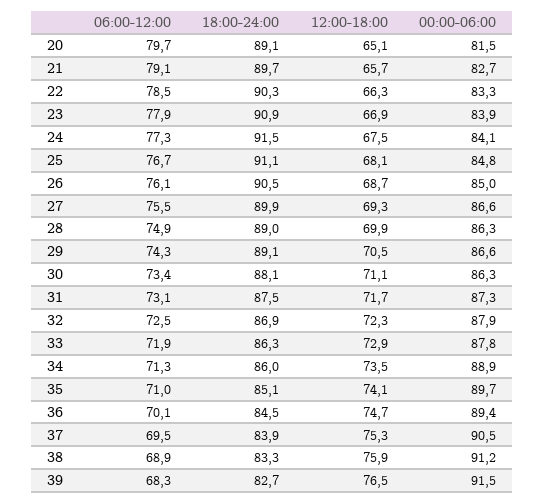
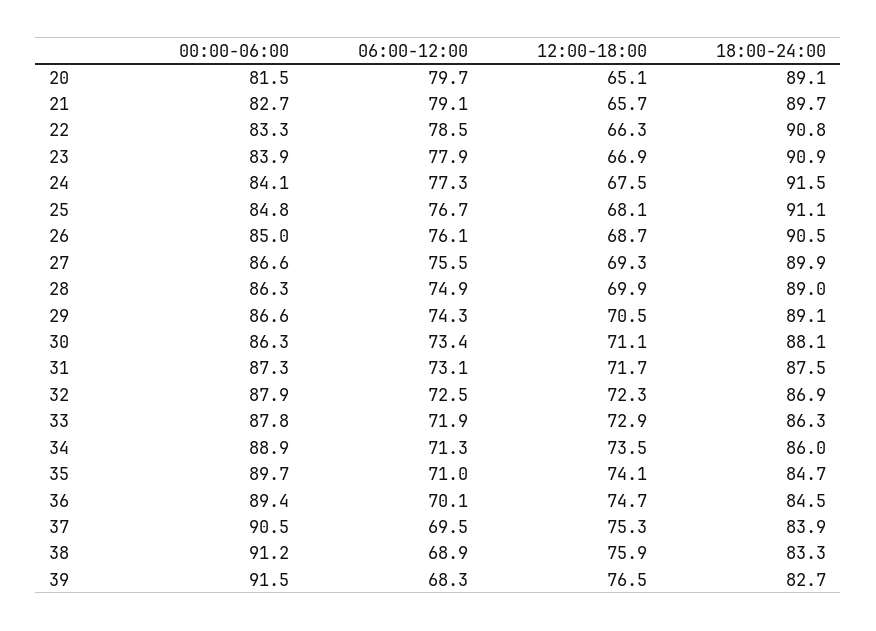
  {
    "06:00-12:00": {
      "20": 79.7,
      "21": 79.1,
      "22": 78.5,
      "23": 77.9,
      "24": 77.3,
      "25": 76.7,
      "26": 76.1,
      "27": 75.5,
      "28": 74.9,
      "29": 74.3,
      "30": 73.4,
      "31": 73.1,
      "32": 72.5,
      "33": 71.9,
      "34": 71.3,
      "35": 71,
      "36": 70.1,
      "37": 69.5,
      "38": 68.9,
      "39": 68.3
    },
    "18:00-24:00": {
      "20": 89.1,
      "21": 89.7,
-     "22": 90.3,
+     "22": 90.8,
      "23": 90.9,
      "24": 91.5,
      "25": 91.1,
      "26": 90.5,
      "27": 89.9,
      "28": 89,
      "29": 89.1,
      "30": 88.1,
      "31": 87.5,
      "32": 86.9,
      "33": 86.3,
      "34": 86,
-     "35": 85.1,
+     "35": 84.7,
      "36": 84.5,
      "37": 83.9,
      "38": 83.3,
      "39": 82.7
    },
    "12:00-18:00": {
      "20": 65.1,
      "21": 65.7,
      "22": 66.3,
      "23": 66.9,
      "24": 67.5,
      "25": 68.1,
      "26": 68.7,
      "27": 69.3,
      "28": 69.9,
      "29": 70.5,
      "30": 71.1,
      "31": 71.7,
      "32": 72.3,
      "33": 72.9,
      "34": 73.5,
      "35": 74.1,
      "36": 74.7,
      "37": 75.3,
      "38": 75.9,
      "39": 76.5
    },
    "00:00-06:00": {
      "20": 81.5,
      "21": 82.7,
      "22": 83.3,
      "23": 83.9,
      "24": 84.1,
      "25": 84.8,
      "26": 85,
      "27": 86.6,
      "28": 86.3,
      "29": 86.6,
      "30": 86.3,
      "31": 87.3,
      "32": 87.9,
      "33": 87.8,
      "34": 88.9,
      "35": 89.7,
      "36": 89.4,
      "37": 90.5,
      "38": 91.2,
      "39": 91.5
    }
  }

